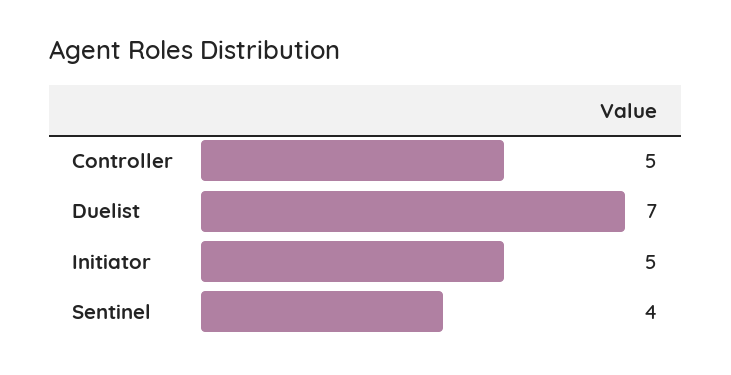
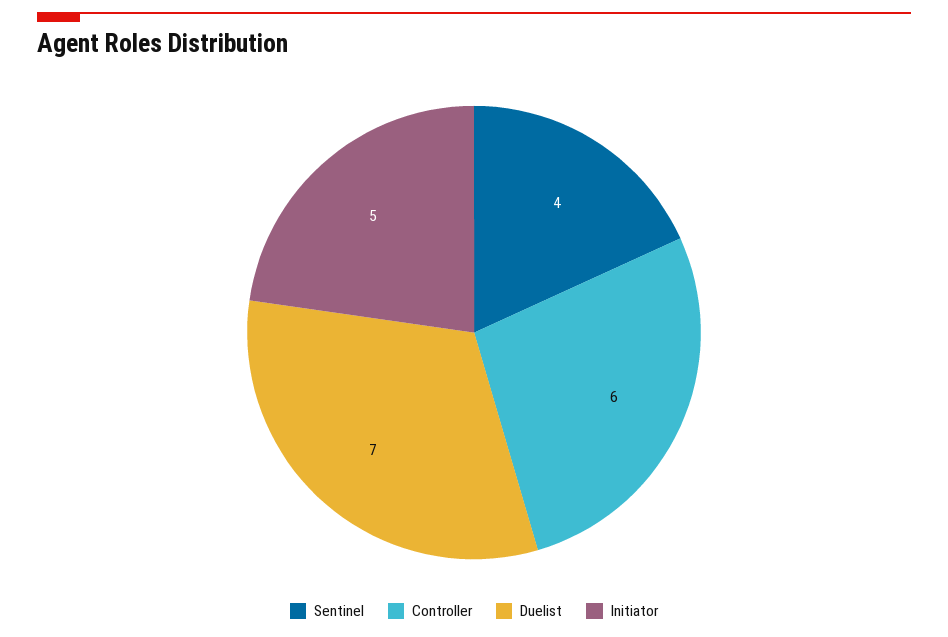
  {
-   "Controller": 5,
+   "Controller": 6,
    "Duelist": 7,
    "Initiator": 5,
    "Sentinel": 4
  }

